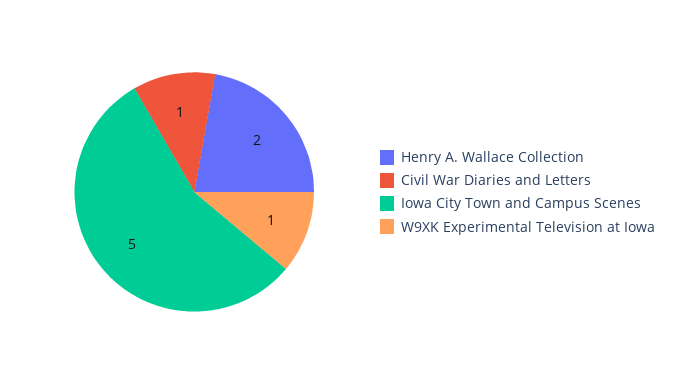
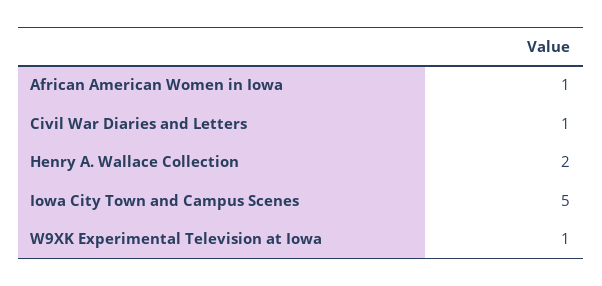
  {
    "Henry A. Wallace Collection": 2,
    "Civil War Diaries and Letters": 1,
    "Iowa City Town and Campus Scenes": 5,
-   "W9XK Experimental Television at Iowa": 1
+   "W9XK Experimental Television at Iowa": 1,
+   "African American Women in Iowa": 1
  }

